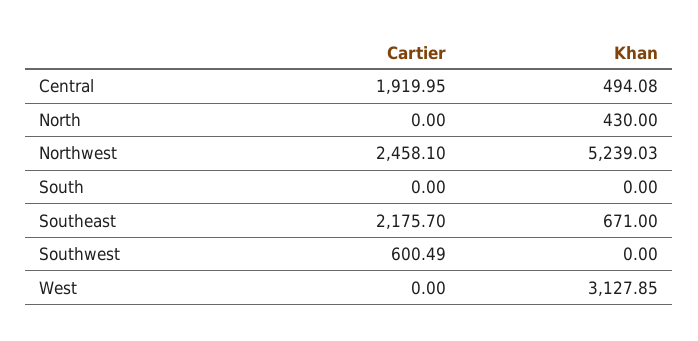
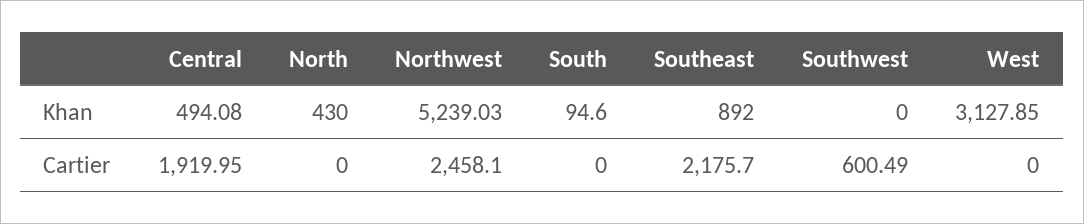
  {
    "Cartier": {
      "Central": 1919.95,
      "North": 0,
      "Northwest": 2458.1,
      "South": 0,
      "Southeast": 2175.7,
      "Southwest": 600.49,
      "West": 0
    },
    "Khan": {
      "Central": 494.08,
      "North": 430,
      "Northwest": 5239.03,
-     "South": 0,
+     "South": 94.6,
-     "Southeast": 671,
+     "Southeast": 892,
      "Southwest": 0,
      "West": 3127.85
    }
  }

